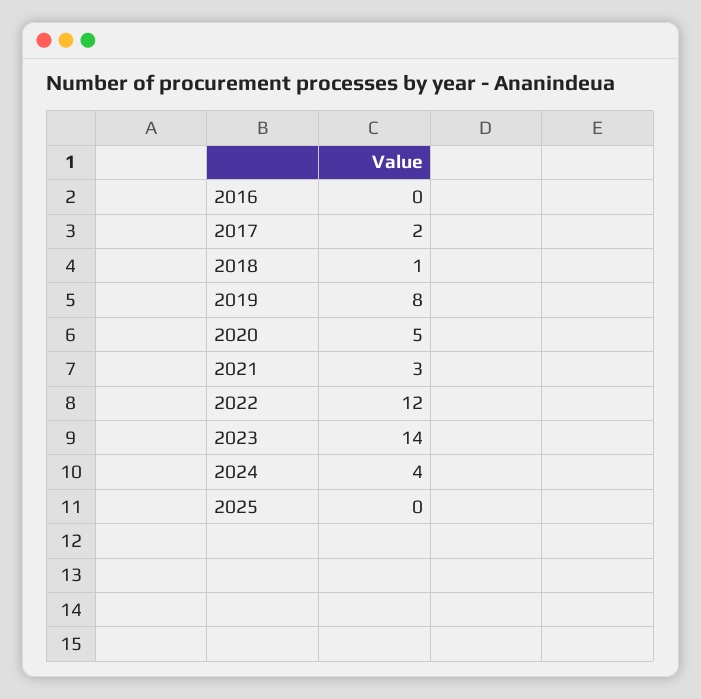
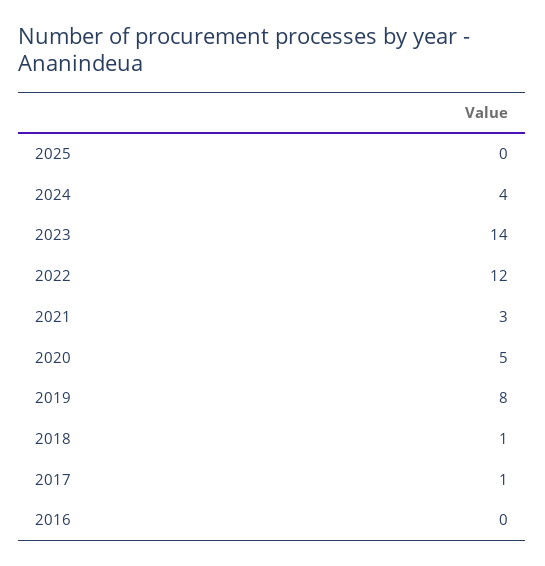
  {
    "2016": 0,
-   "2017": 2,
+   "2017": 1,
    "2018": 1,
    "2019": 8,
    "2020": 5,
    "2021": 3,
    "2022": 12,
    "2023": 14,
    "2024": 4,
    "2025": 0
  }

